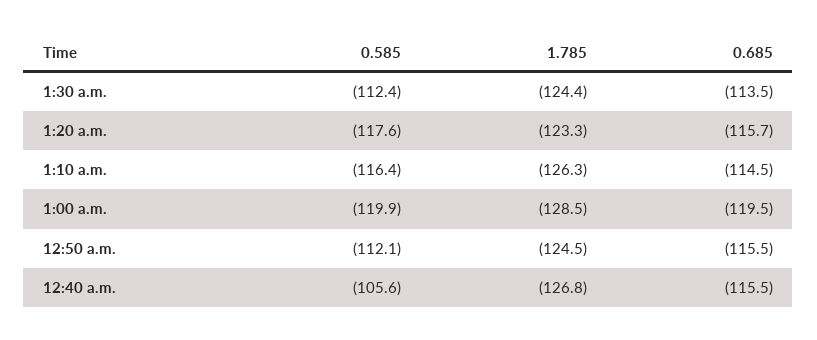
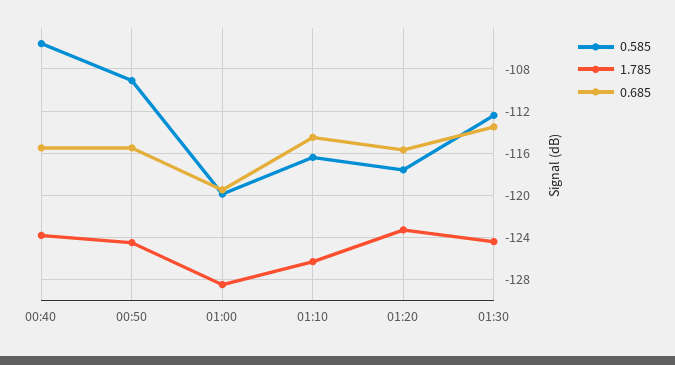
  {
    "0.585": {
      "1:30 a.m.": -112.4,
      "1:20 a.m.": -117.6,
      "1:10 a.m.": -116.4,
      "1:00 a.m.": -119.9,
-     "12:50 a.m.": -112.1,
+     "12:50 a.m.": -109,
      "12:40 a.m.": -105.6
    },
    "1.785": {
      "1:30 a.m.": -124.4,
      "1:20 a.m.": -123.3,
      "1:10 a.m.": -126.3,
      "1:00 a.m.": -128.5,
      "12:50 a.m.": -124.5,
-     "12:40 a.m.": -126.8
+     "12:40 a.m.": -124
    },
    "0.685": {
      "1:30 a.m.": -113.5,
      "1:20 a.m.": -115.7,
      "1:10 a.m.": -114.5,
      "1:00 a.m.": -119.5,
      "12:50 a.m.": -115.5,
      "12:40 a.m.": -115.5
    }
  }

